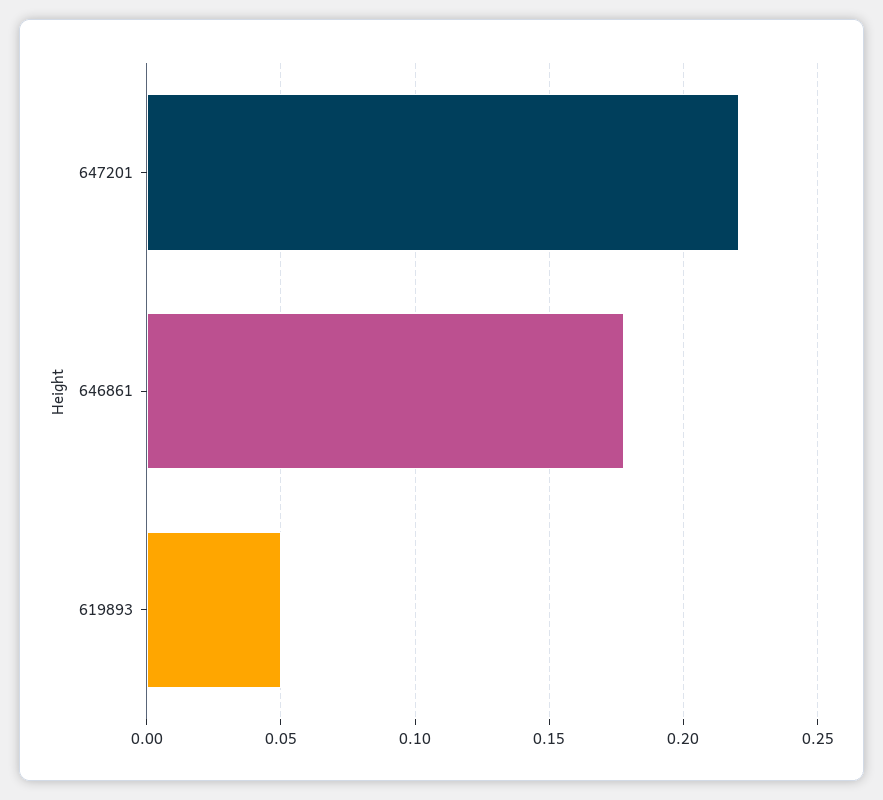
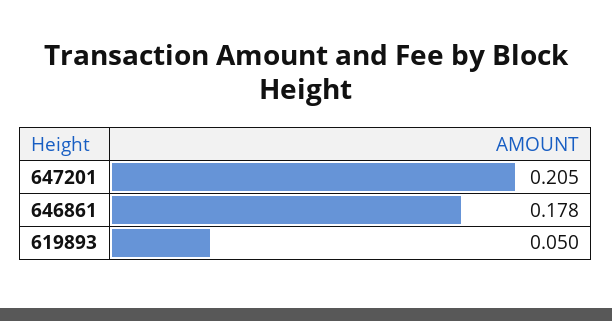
  {
-   "647201": 0.22,
+   "647201": 0.205,
    "646861": 0.178,
    "619893": 0.05
  }

